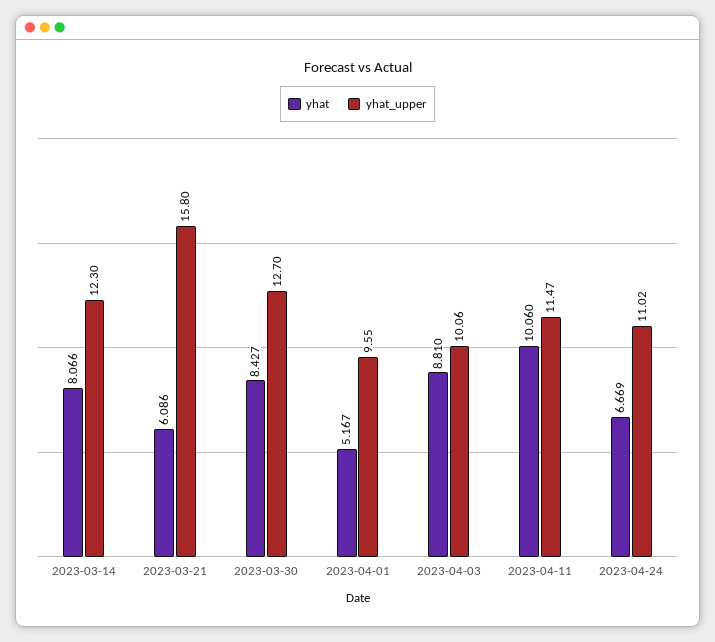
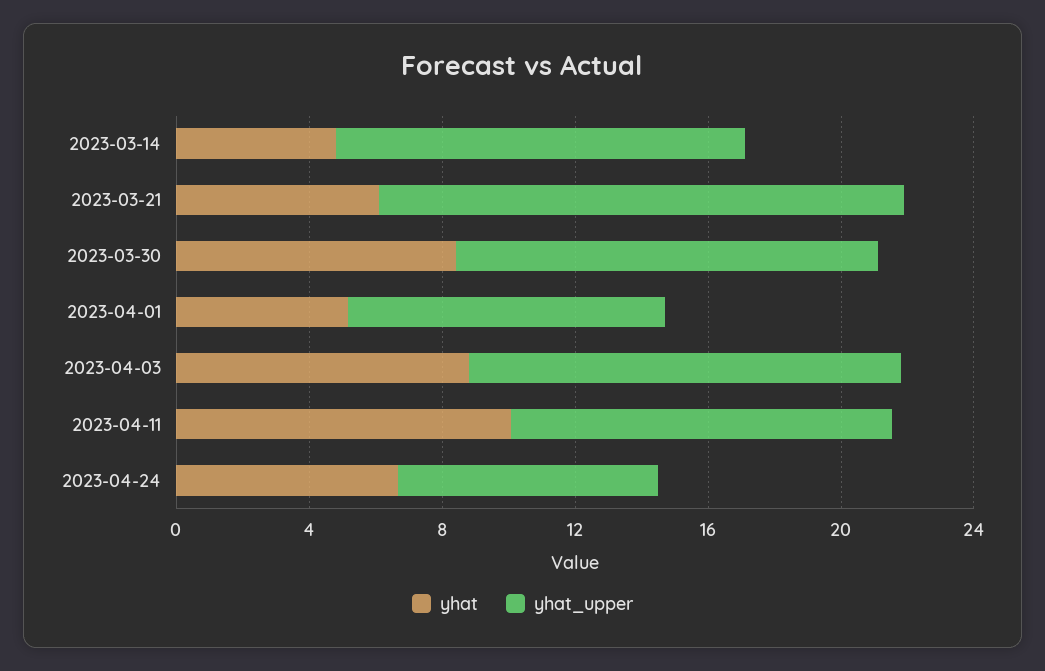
  {
    "yhat": {
-     "2023-03-14": 8.066,
+     "2023-03-14": 5,
      "2023-03-21": 6.086,
      "2023-03-30": 8.427,
      "2023-04-01": 5.167,
      "2023-04-03": 8.81,
      "2023-04-11": 10.06,
      "2023-04-24": 6.669
    },
    "yhat_upper": {
      "2023-03-14": 12.3,
      "2023-03-21": 15.8,
      "2023-03-30": 12.7,
      "2023-04-01": 9.55,
-     "2023-04-03": 10.06,
+     "2023-04-03": 13,
      "2023-04-11": 11.47,
-     "2023-04-24": 11.02
+     "2023-04-24": 8
    }
  }

